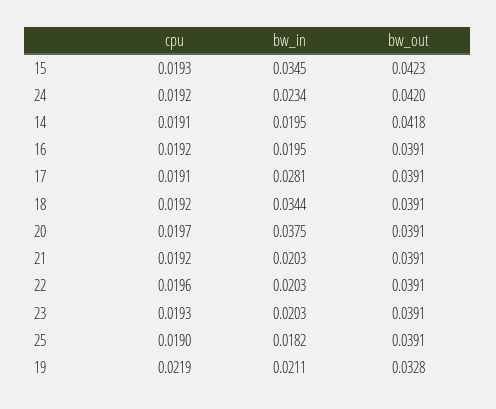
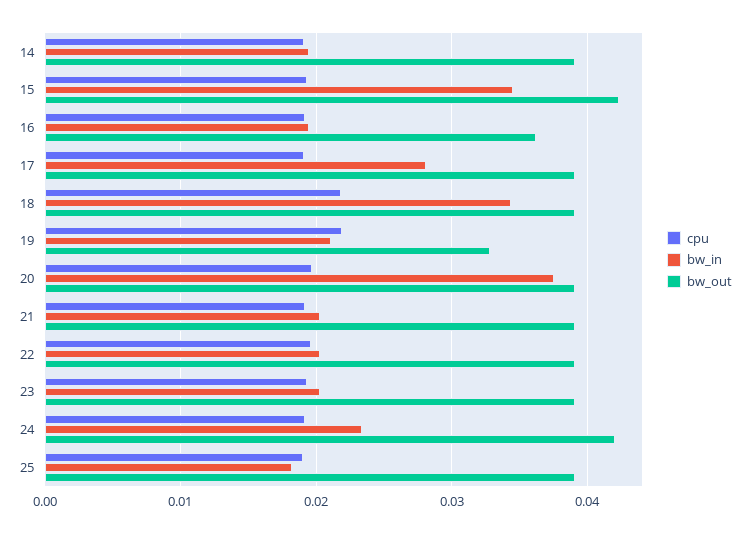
  {
    "cpu": {
      "15": 0.0193,
      "24": 0.0192,
      "14": 0.0191,
      "16": 0.0192,
      "17": 0.0191,
-     "18": 0.0192,
+     "18": 0.022,
      "20": 0.0197,
      "21": 0.0192,
      "22": 0.0196,
      "23": 0.0193,
      "25": 0.019,
      "19": 0.0219
    },
    "bw_in": {
      "15": 0.0345,
      "24": 0.0234,
      "14": 0.0195,
      "16": 0.0195,
      "17": 0.0281,
      "18": 0.0344,
      "20": 0.0375,
      "21": 0.0203,
      "22": 0.0203,
      "23": 0.0203,
      "25": 0.0182,
      "19": 0.0211
    },
    "bw_out": {
      "15": 0.0423,
      "24": 0.042,
-     "14": 0.0418,
+     "14": 0.039,
-     "16": 0.0391,
+     "16": 0.036,
      "17": 0.0391,
      "18": 0.0391,
      "20": 0.0391,
      "21": 0.0391,
      "22": 0.0391,
      "23": 0.0391,
      "25": 0.0391,
      "19": 0.0328
    }
  }

